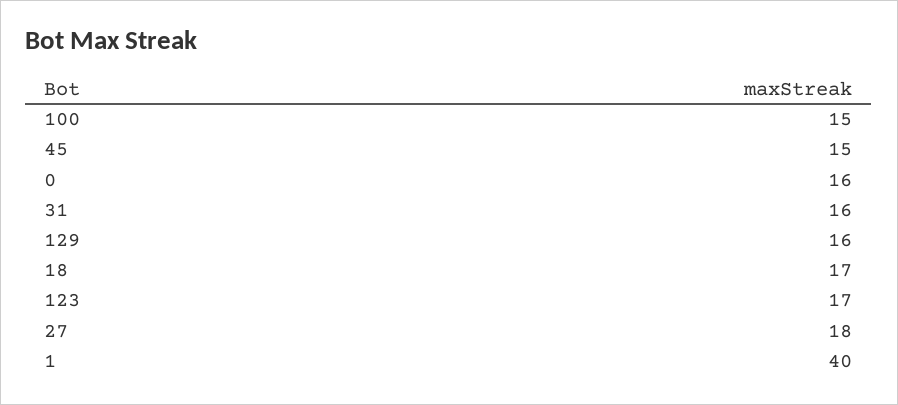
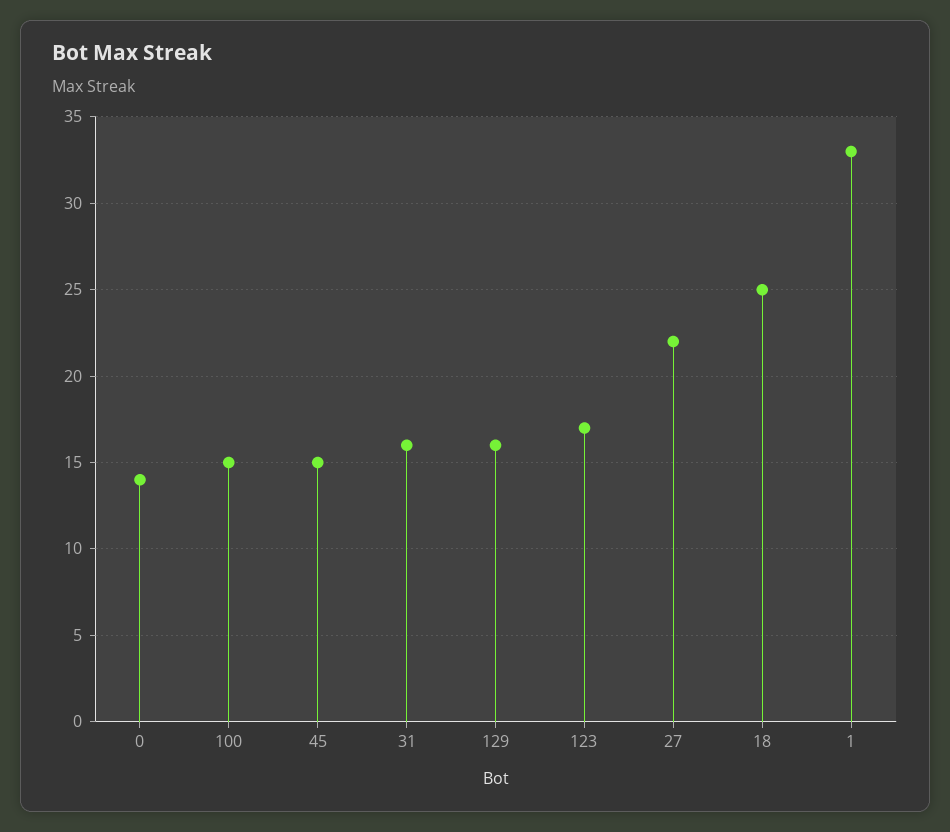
  {
    "100": 15,
    "45": 15,
-   "0": 16,
+   "0": 14,
    "31": 16,
    "129": 16,
-   "18": 17,
+   "18": 25,
    "123": 17,
-   "27": 18,
+   "27": 22,
-   "1": 40
+   "1": 33
  }

